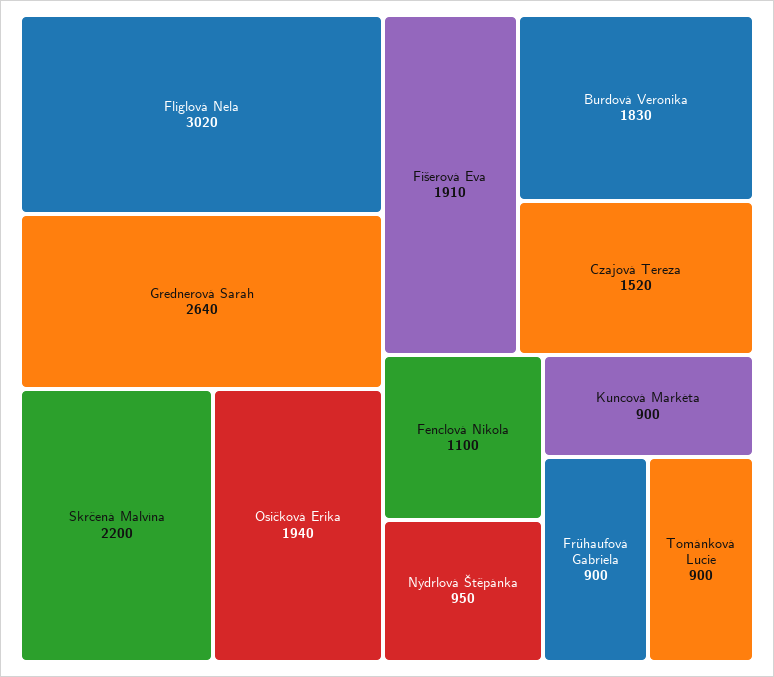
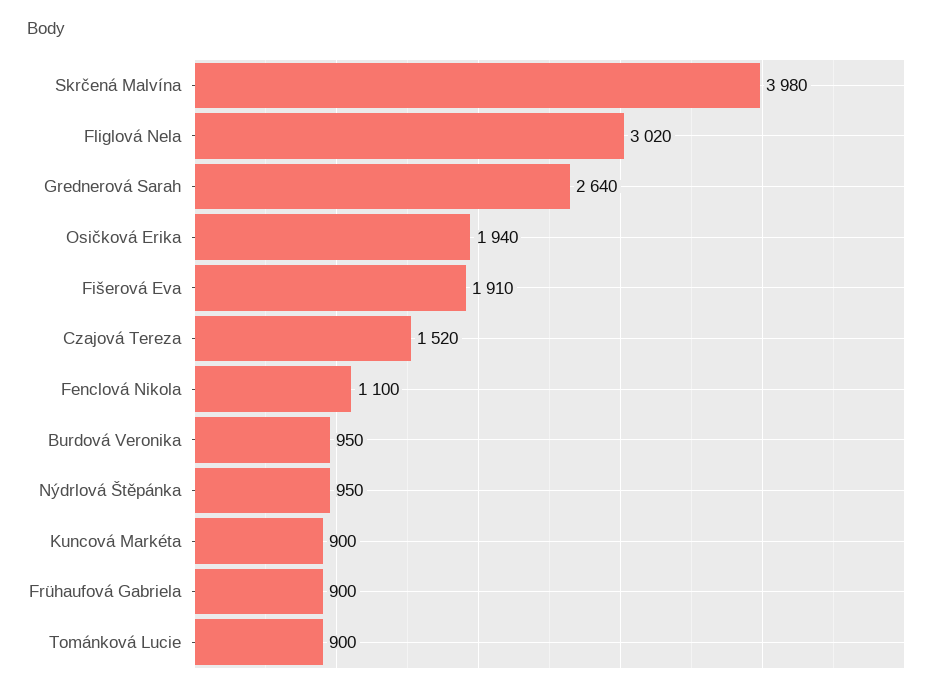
  {
    "Fliglová Nela": 3020,
    "Grednerová Sarah": 2640,
-   "Skrčená Malvína": 2200,
+   "Skrčená Malvína": 3980,
    "Osičková Erika": 1940,
    "Fišerová Eva": 1910,
-   "Burdová Veronika": 1830,
+   "Burdová Veronika": 950,
    "Czajová Tereza": 1520,
    "Fenclová Nikola": 1100,
    "Nýdrlová Štěpánka": 950,
    "Kuncová Markéta": 900,
    "Frühaufová Gabriela": 900,
    "Tománková Lucie": 900
  }

